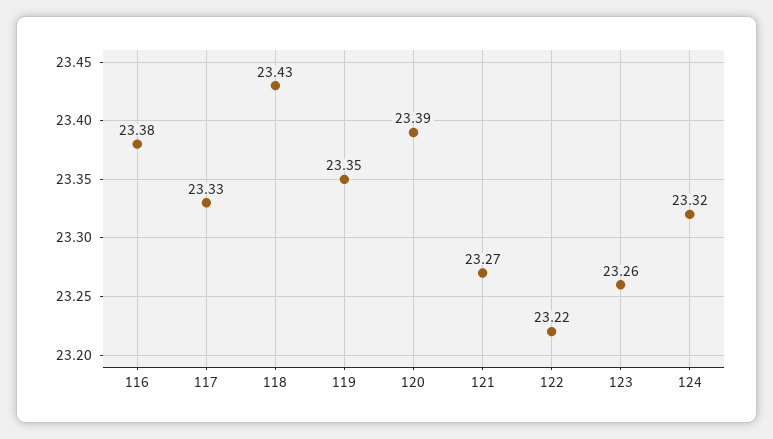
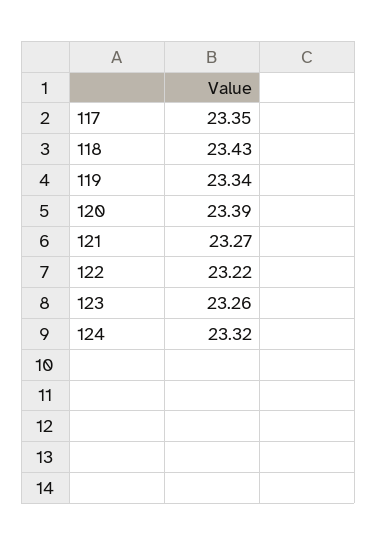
  {
-   "116": 23.38,
-   "117": 23.33,
+   "117": 23.35,
    "118": 23.43,
-   "119": 23.35,
+   "119": 23.34,
    "120": 23.39,
    "121": 23.27,
    "122": 23.22,
    "123": 23.26,
    "124": 23.32
  }

